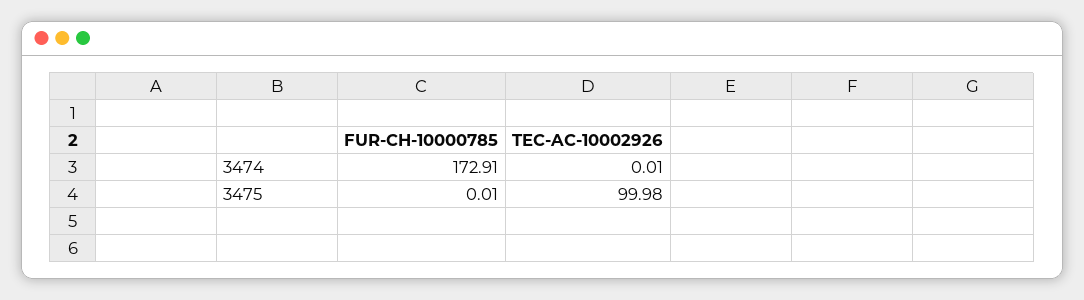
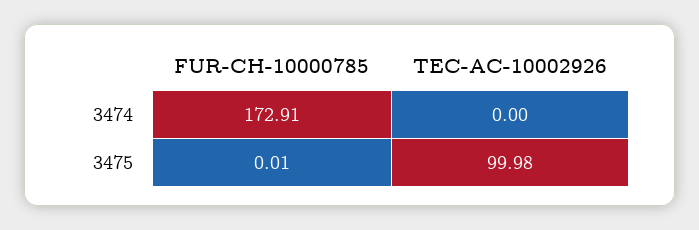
  {
    "FUR-CH-10000785": {
      "3474": 172.91,
      "3475": 0.01
    },
    "TEC-AC-10002926": {
-     "3474": 0.01,
+     "3474": 0,
      "3475": 99.98
    }
  }

